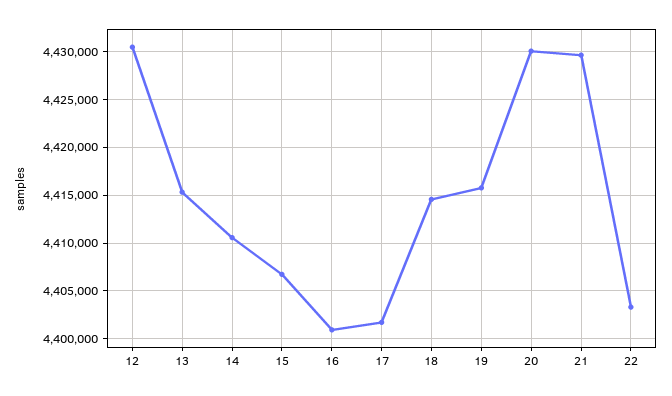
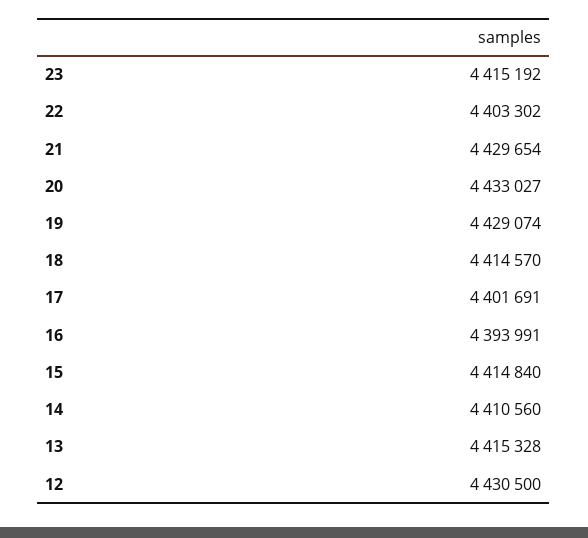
  {
    "12": 4430500,
    "13": 4415328,
    "14": 4410560,
-   "15": 4407000,
+   "15": 4414840,
-   "16": 4401000,
+   "16": 4393991,
    "17": 4401691,
    "18": 4414570,
-   "19": 4416000,
+   "19": 4429074,
-   "20": 4430000,
+   "20": 4433027,
    "21": 4429654,
-   "22": 4403302
+   "22": 4403302,
+   "23": 4415192
  }

